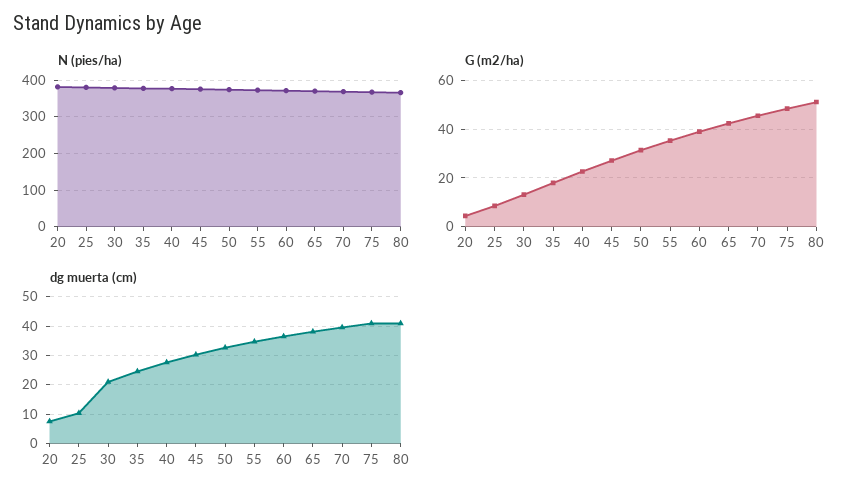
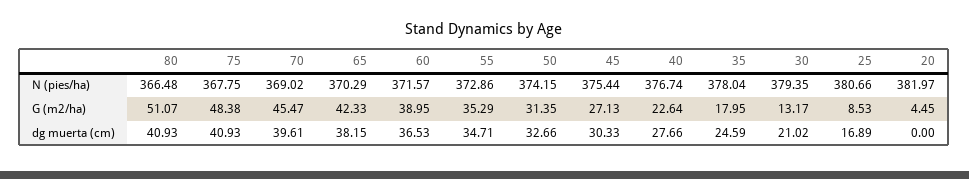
  {
    "N (pies/ha)": {
      "20": 381.97,
      "25": 380.66,
      "30": 379.35,
      "35": 378.04,
      "40": 376.74,
      "45": 375.44,
      "50": 374.15,
      "55": 372.86,
      "60": 371.57,
      "65": 370.29,
      "70": 369.02,
      "75": 367.75,
      "80": 366.48
    },
    "G (m2/ha)": {
      "20": 4.45,
      "25": 8.53,
      "30": 13.17,
      "35": 17.95,
      "40": 22.64,
      "45": 27.13,
      "50": 31.35,
      "55": 35.29,
      "60": 38.95,
      "65": 42.33,
      "70": 45.47,
      "75": 48.38,
      "80": 51.07
    },
    "dg muerta (cm)": {
-     "20": 7.5,
+     "20": 0,
-     "25": 10,
+     "25": 16.89,
      "30": 21.02,
      "35": 24.59,
      "40": 27.66,
      "45": 30.33,
      "50": 32.66,
      "55": 34.71,
      "60": 36.53,
      "65": 38.15,
      "70": 39.61,
      "75": 40.93,
      "80": 40.93
    }
  }

